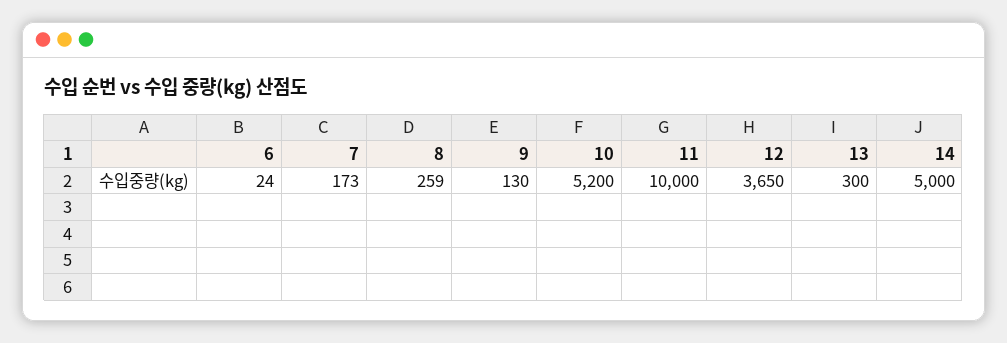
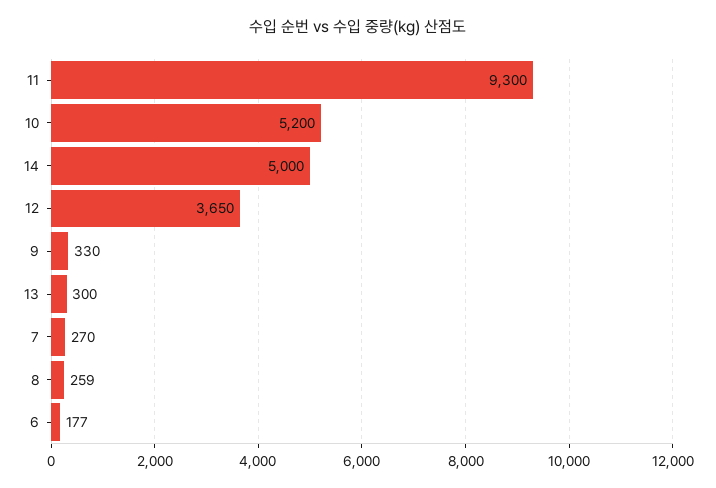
  {
-   "6": 24,
+   "6": 177,
-   "7": 173,
+   "7": 270,
    "8": 259,
-   "9": 130,
+   "9": 330,
    "10": 5200,
-   "11": 10000,
+   "11": 9300,
    "12": 3650,
    "13": 300,
    "14": 5000
  }

